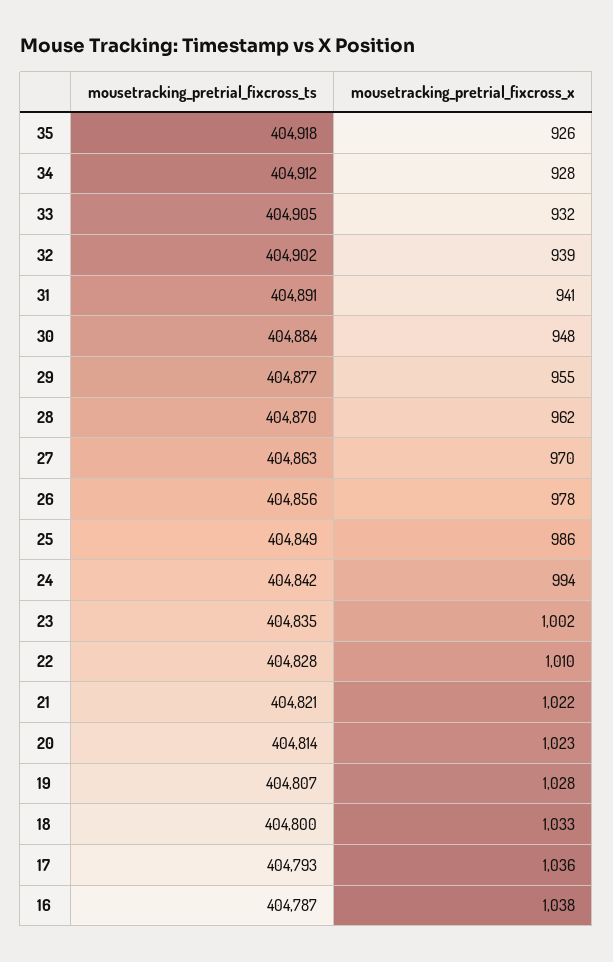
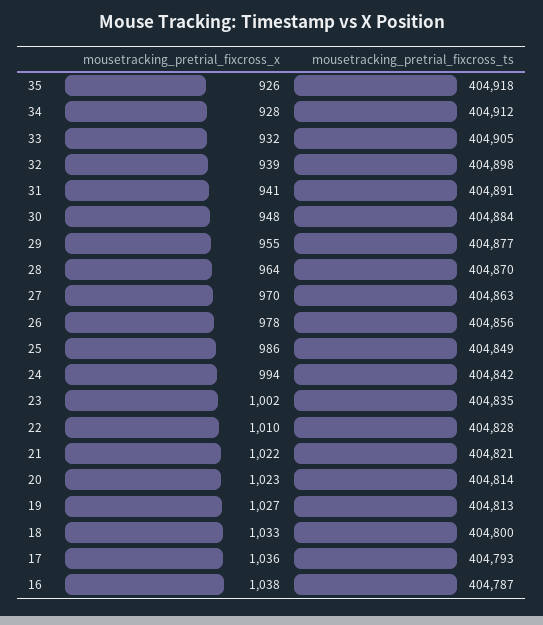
  {
    "mousetracking_pretrial_fixcross_ts": {
      "35": 404918,
      "34": 404912,
      "33": 404905,
-     "32": 404902,
+     "32": 404898,
      "31": 404891,
      "30": 404884,
      "29": 404877,
      "28": 404870,
      "27": 404863,
      "26": 404856,
      "25": 404849,
      "24": 404842,
      "23": 404835,
      "22": 404828,
      "21": 404821,
      "20": 404814,
-     "19": 404807,
+     "19": 404813,
      "18": 404800,
      "17": 404793,
      "16": 404787
    },
    "mousetracking_pretrial_fixcross_x": {
      "35": 926,
      "34": 928,
      "33": 932,
      "32": 939,
      "31": 941,
      "30": 948,
      "29": 955,
-     "28": 962,
+     "28": 964,
      "27": 970,
      "26": 978,
      "25": 986,
      "24": 994,
      "23": 1002,
      "22": 1010,
      "21": 1022,
      "20": 1023,
-     "19": 1028,
+     "19": 1027,
      "18": 1033,
      "17": 1036,
      "16": 1038
    }
  }

